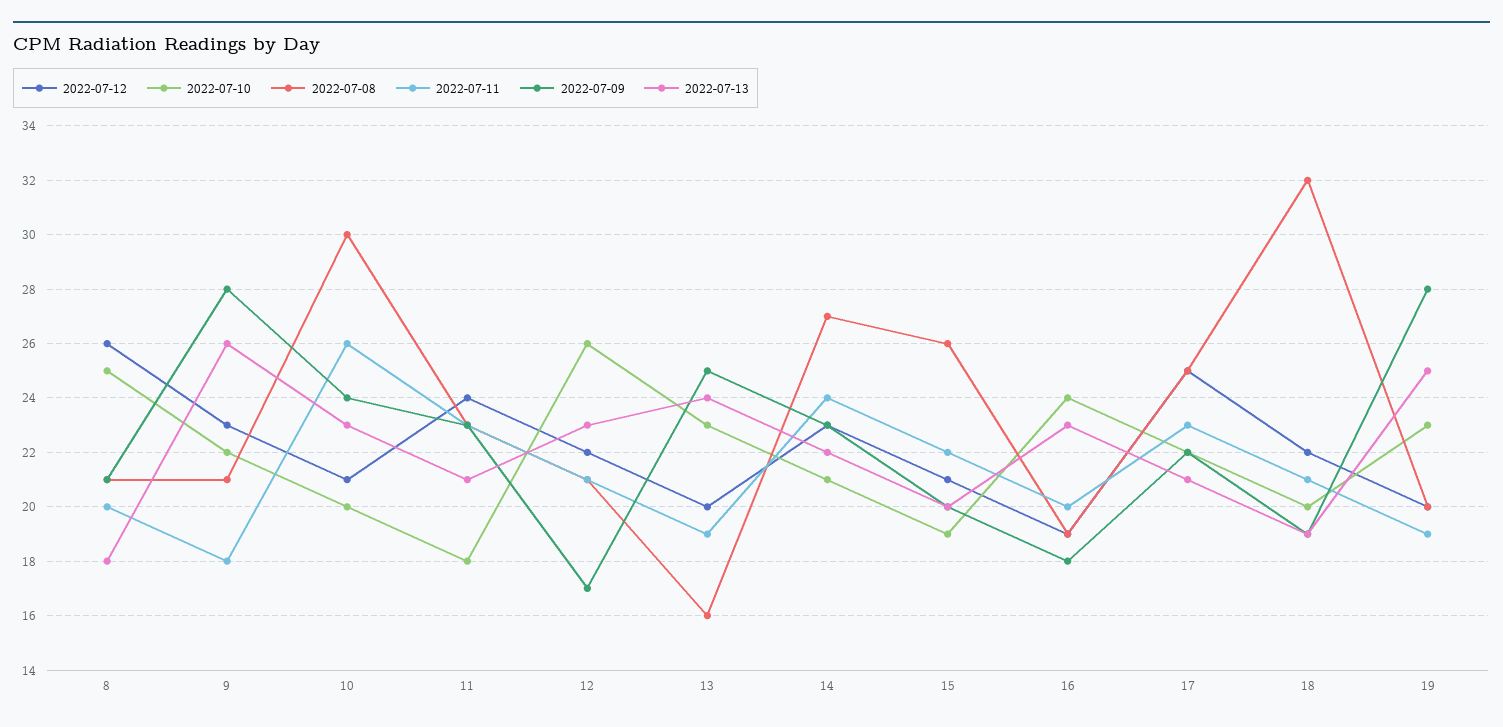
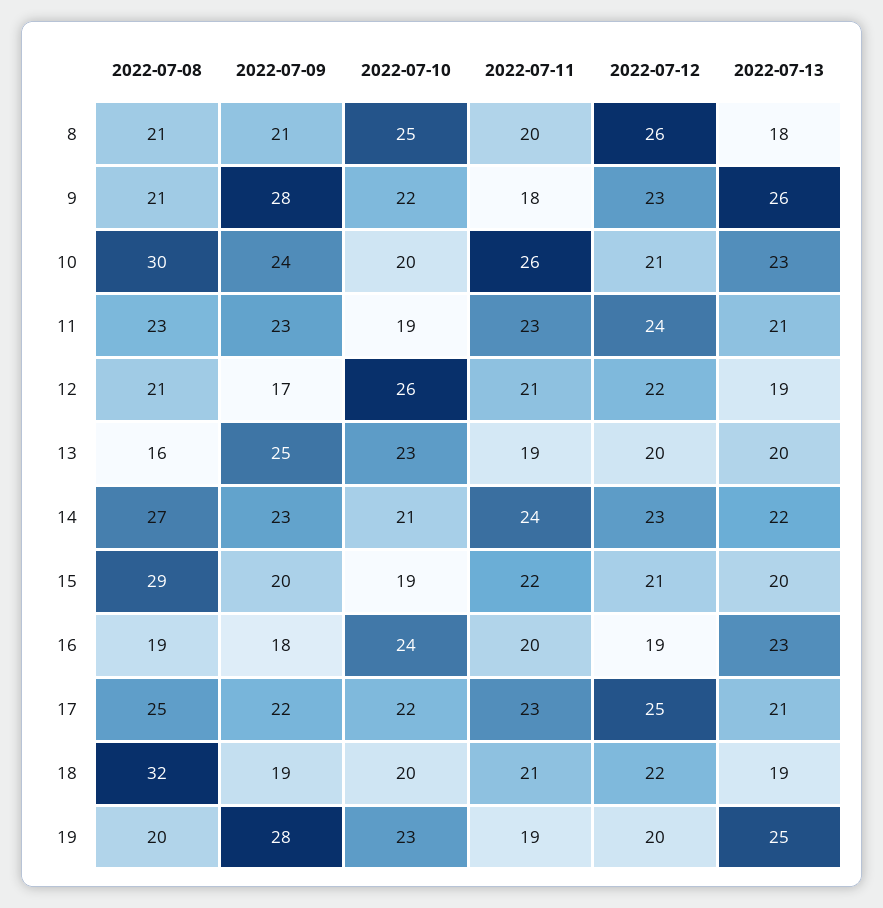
  {
    "2022-07-12": {
      "8": 26,
      "9": 23,
      "10": 21,
      "11": 24,
      "12": 22,
      "13": 20,
      "14": 23,
      "15": 21,
      "16": 19,
      "17": 25,
      "18": 22,
      "19": 20
    },
    "2022-07-10": {
      "8": 25,
      "9": 22,
      "10": 20,
-     "11": 18,
+     "11": 19,
      "12": 26,
      "13": 23,
      "14": 21,
      "15": 19,
      "16": 24,
      "17": 22,
      "18": 20,
      "19": 23
    },
    "2022-07-08": {
      "8": 21,
      "9": 21,
      "10": 30,
      "11": 23,
      "12": 21,
      "13": 16,
      "14": 27,
-     "15": 26,
+     "15": 29,
      "16": 19,
      "17": 25,
      "18": 32,
      "19": 20
    },
    "2022-07-11": {
      "8": 20,
      "9": 18,
      "10": 26,
      "11": 23,
      "12": 21,
      "13": 19,
      "14": 24,
      "15": 22,
      "16": 20,
      "17": 23,
      "18": 21,
      "19": 19
    },
    "2022-07-09": {
      "8": 21,
      "9": 28,
      "10": 24,
      "11": 23,
      "12": 17,
      "13": 25,
      "14": 23,
      "15": 20,
      "16": 18,
      "17": 22,
      "18": 19,
      "19": 28
    },
    "2022-07-13": {
      "8": 18,
      "9": 26,
      "10": 23,
      "11": 21,
-     "12": 23,
+     "12": 19,
-     "13": 24,
+     "13": 20,
      "14": 22,
      "15": 20,
      "16": 23,
      "17": 21,
      "18": 19,
      "19": 25
    }
  }

